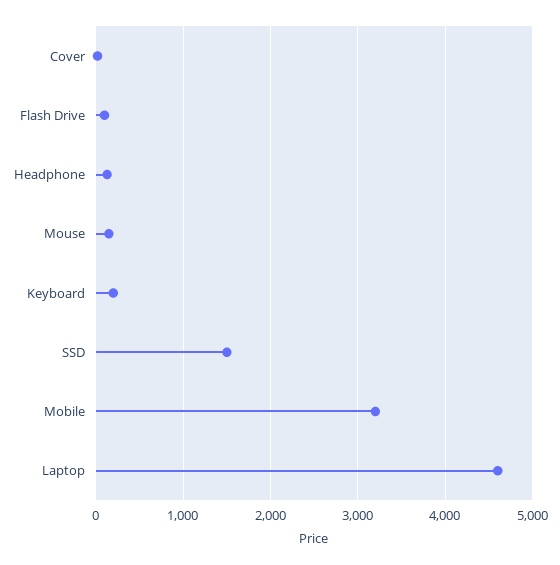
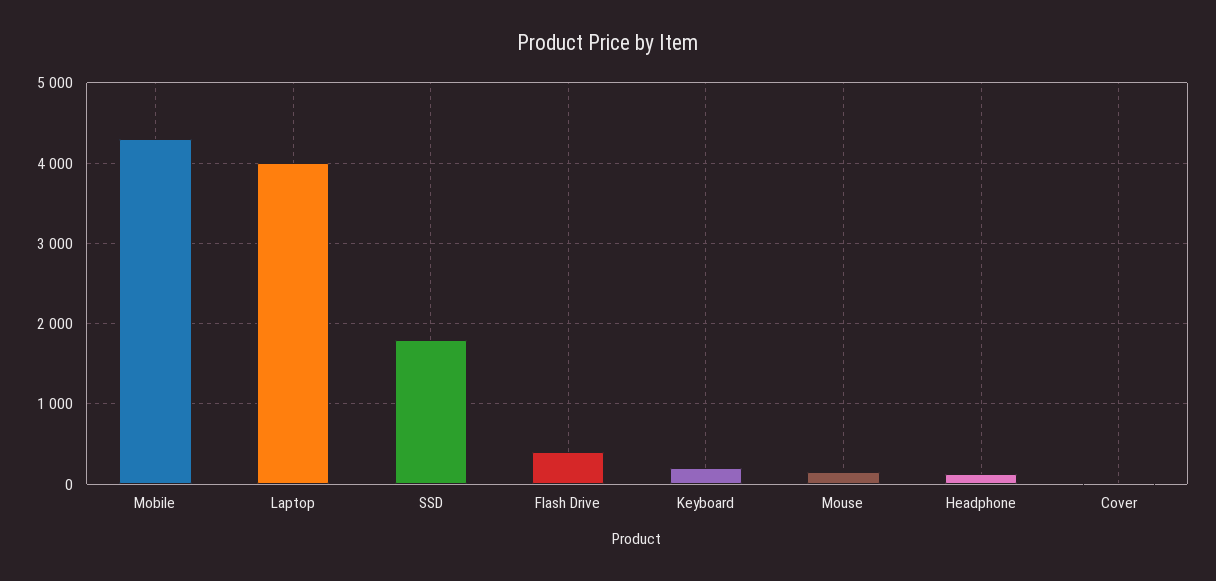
  {
    "Cover": 0,
-   "Flash Drive": 100,
+   "Flash Drive": 400,
    "Headphone": 100,
    "Mouse": 200,
    "Keyboard": 200,
-   "SSD": 1500,
+   "SSD": 1800,
-   "Mobile": 3200,
+   "Mobile": 4300,
-   "Laptop": 4600
+   "Laptop": 4000
  }

